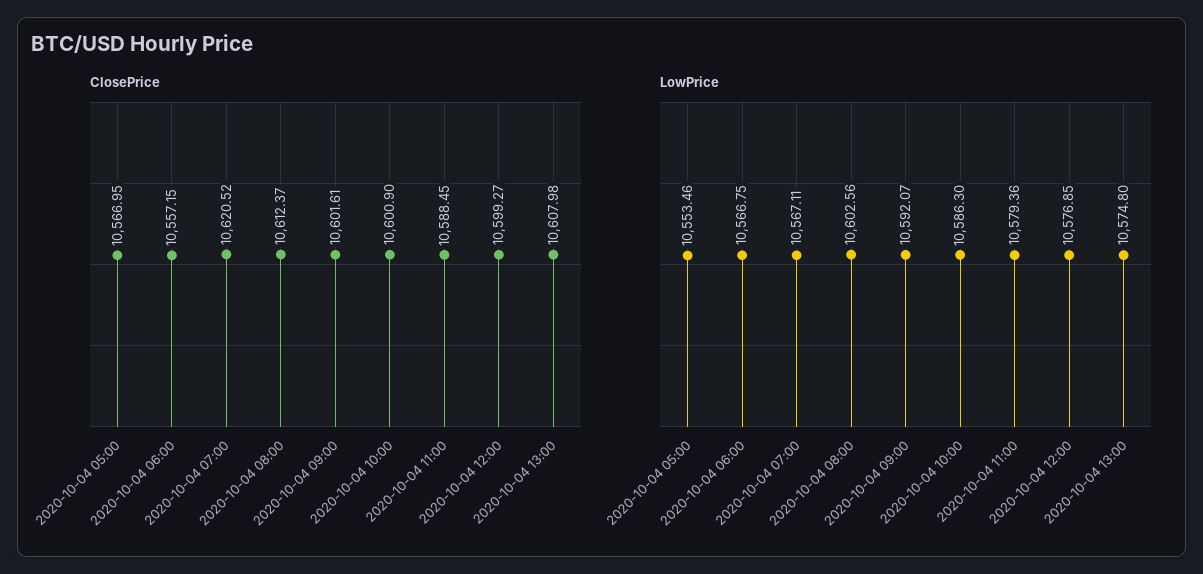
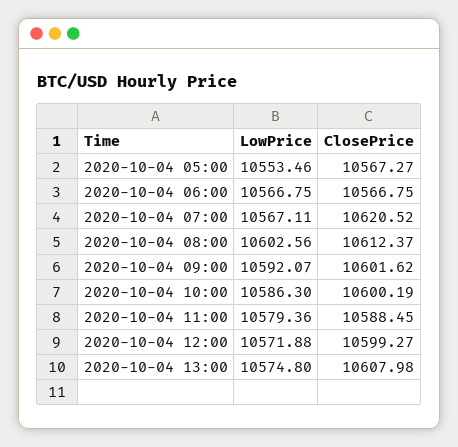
  {
    "ClosePrice": {
-     "2020-10-04 05:00": 10566.95,
+     "2020-10-04 05:00": 10567.27,
-     "2020-10-04 06:00": 10557.15,
+     "2020-10-04 06:00": 10566.75,
      "2020-10-04 07:00": 10620.52,
      "2020-10-04 08:00": 10612.37,
-     "2020-10-04 09:00": 10601.61,
+     "2020-10-04 09:00": 10601.62,
-     "2020-10-04 10:00": 10600.9,
+     "2020-10-04 10:00": 10600.19,
      "2020-10-04 11:00": 10588.45,
      "2020-10-04 12:00": 10599.27,
      "2020-10-04 13:00": 10607.98
    },
    "LowPrice": {
      "2020-10-04 05:00": 10553.46,
      "2020-10-04 06:00": 10566.75,
      "2020-10-04 07:00": 10567.11,
      "2020-10-04 08:00": 10602.56,
      "2020-10-04 09:00": 10592.07,
      "2020-10-04 10:00": 10586.3,
      "2020-10-04 11:00": 10579.36,
-     "2020-10-04 12:00": 10576.85,
+     "2020-10-04 12:00": 10571.88,
      "2020-10-04 13:00": 10574.8
    }
  }

